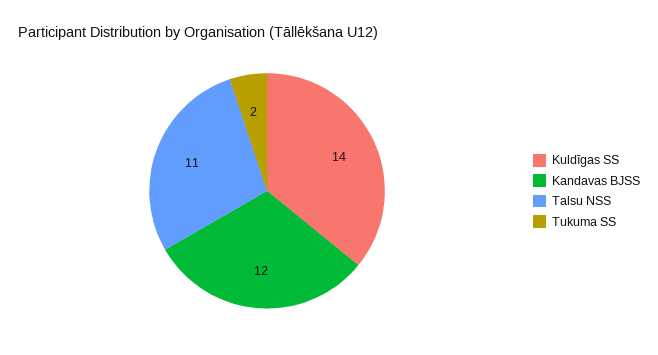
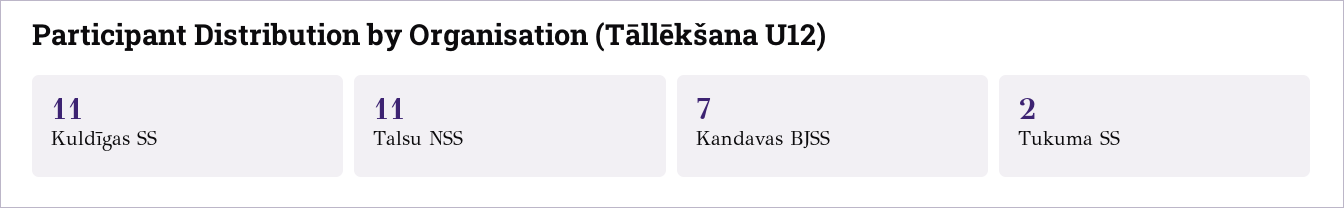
  {
-   "Kuldīgas SS": 14,
+   "Kuldīgas SS": 11,
-   "Kandavas BJSS": 12,
+   "Kandavas BJSS": 7,
    "Talsu NSS": 11,
    "Tukuma SS": 2
  }

